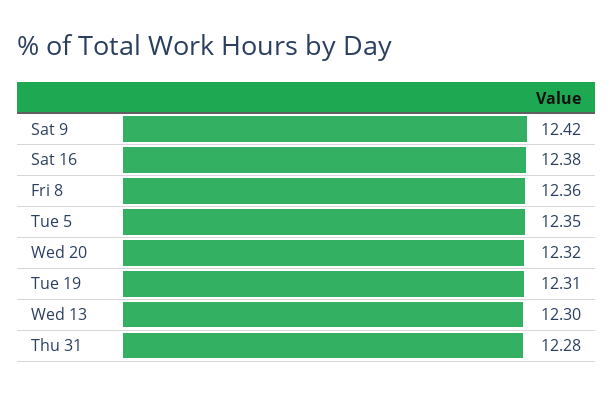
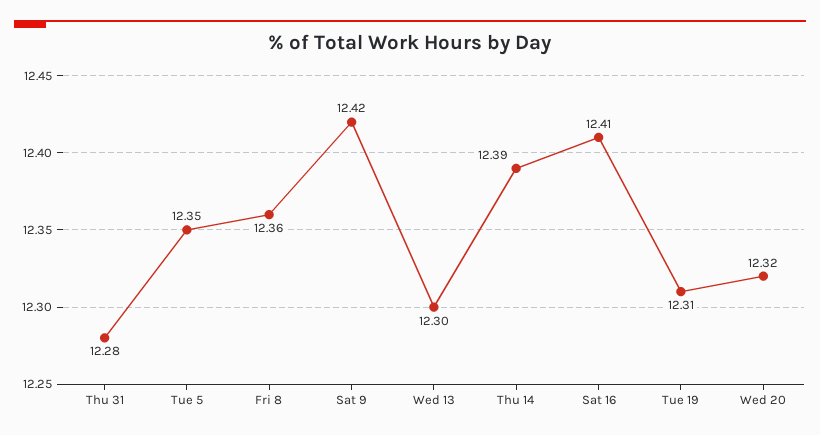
  {
    "Sat 9": 12.42,
-   "Sat 16": 12.38,
+   "Sat 16": 12.41,
    "Fri 8": 12.36,
    "Tue 5": 12.35,
    "Wed 20": 12.32,
    "Tue 19": 12.31,
    "Wed 13": 12.3,
-   "Thu 31": 12.28
+   "Thu 31": 12.28,
+   "Thu 14": 12.39
  }

